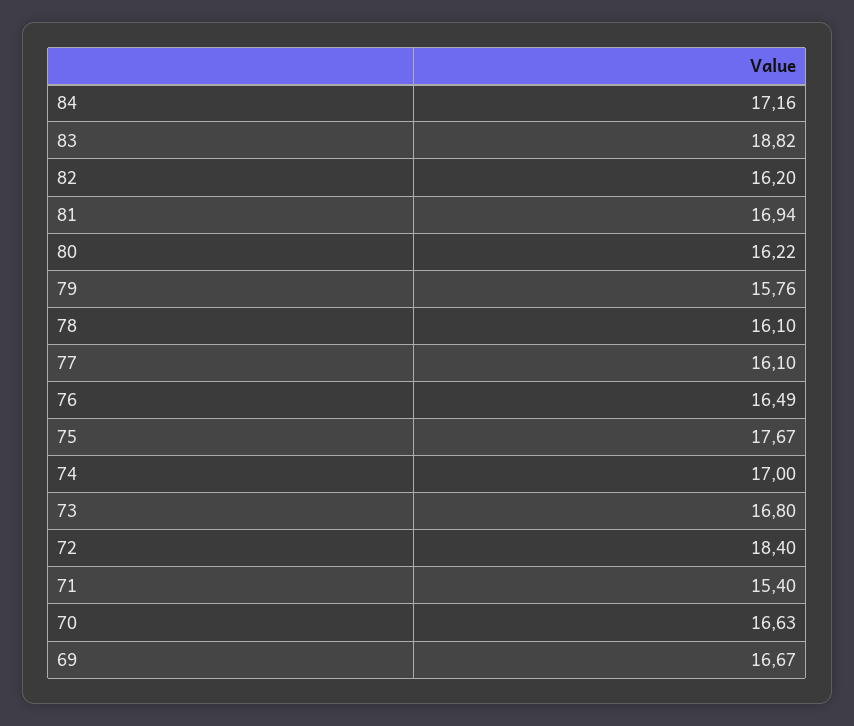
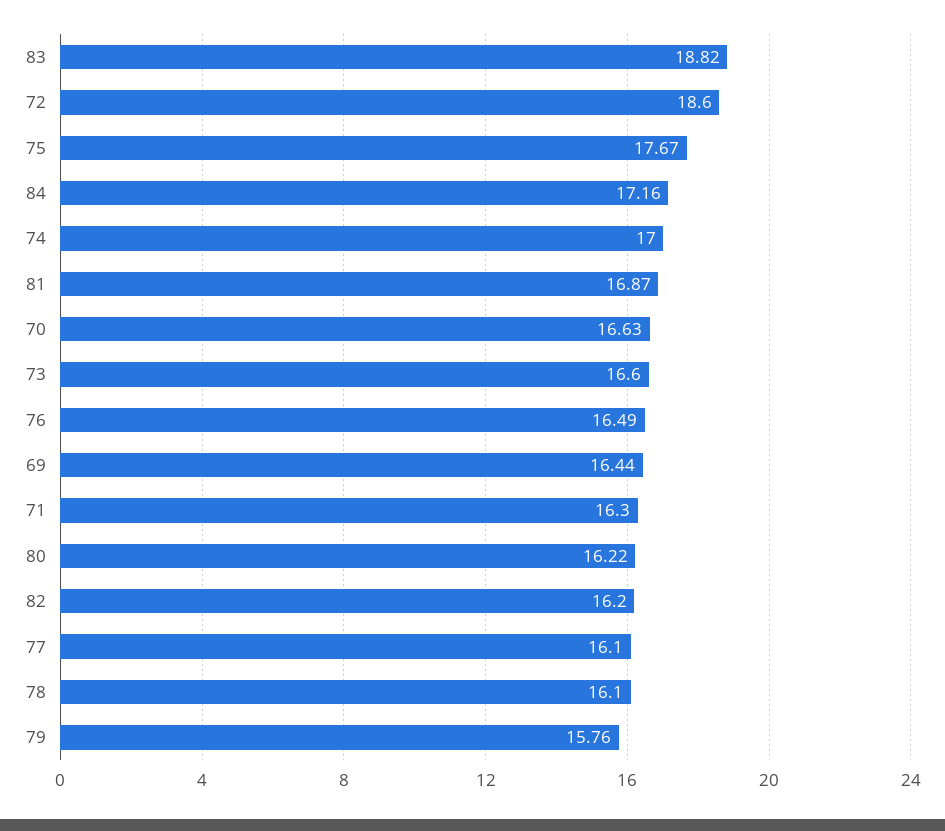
  {
    "84": 17.16,
    "83": 18.82,
    "82": 16.2,
-   "81": 16.94,
+   "81": 16.87,
    "80": 16.22,
    "79": 15.76,
    "78": 16.1,
    "77": 16.1,
    "76": 16.49,
    "75": 17.67,
    "74": 17,
-   "73": 16.8,
+   "73": 16.6,
-   "72": 18.4,
+   "72": 18.6,
-   "71": 15.4,
+   "71": 16.3,
    "70": 16.63,
-   "69": 16.67
+   "69": 16.44
  }

